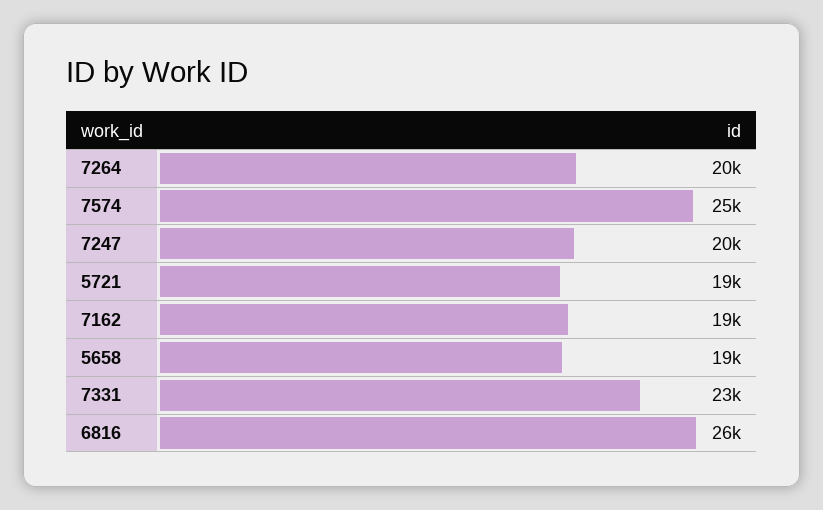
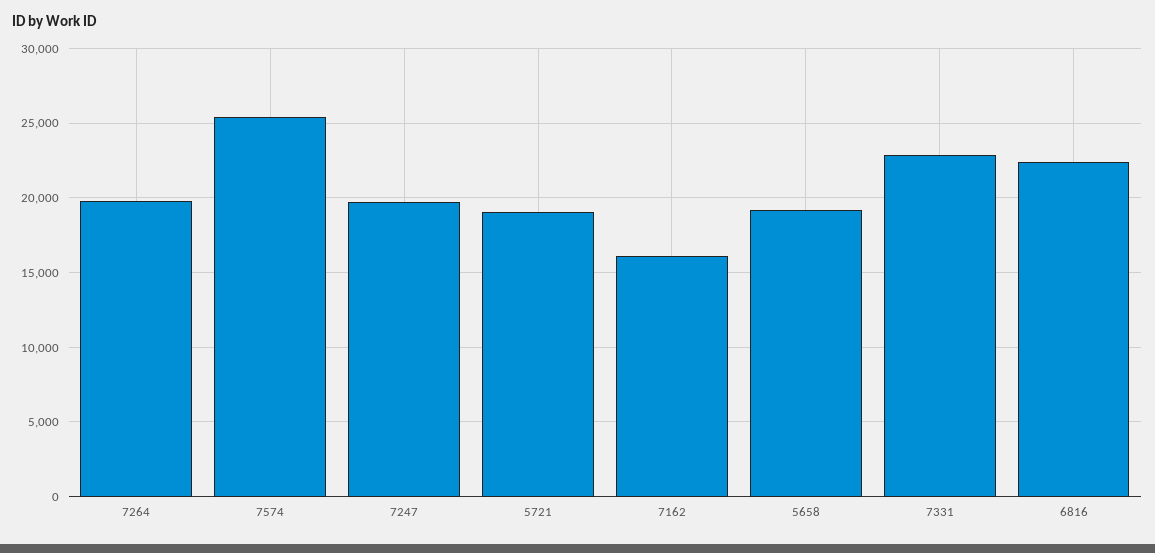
  {
    "7264": 20000,
    "7574": 25000,
    "7247": 20000,
    "5721": 19000,
-   "7162": 19000,
+   "7162": 16000,
    "5658": 19000,
    "7331": 23000,
-   "6816": 26000
+   "6816": 22500
  }

